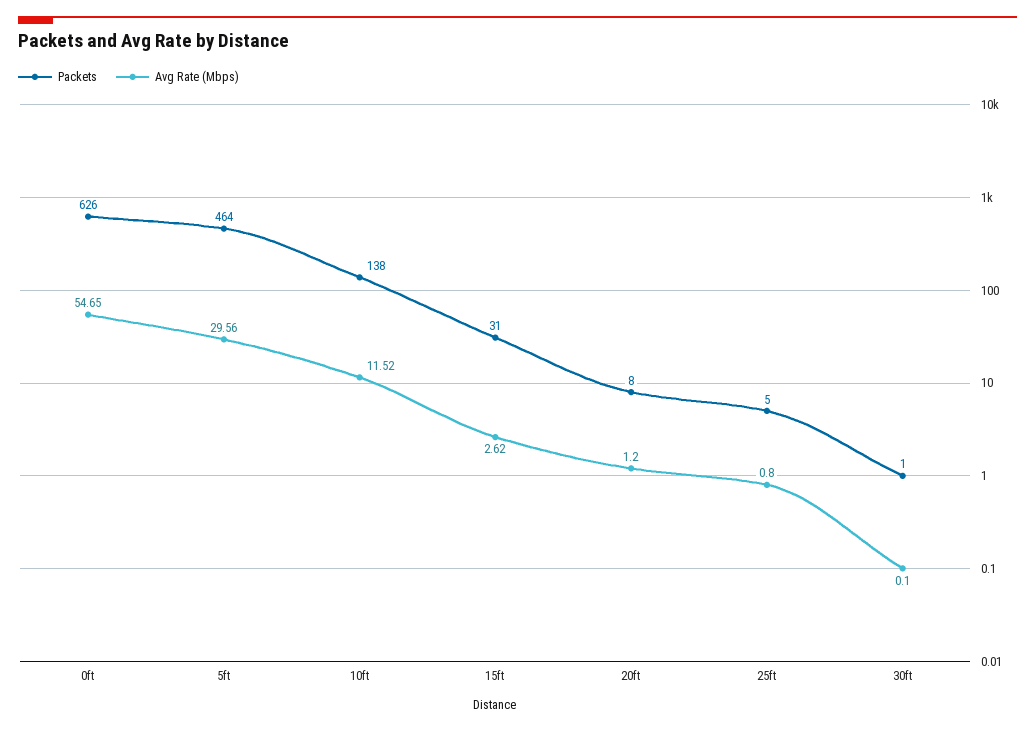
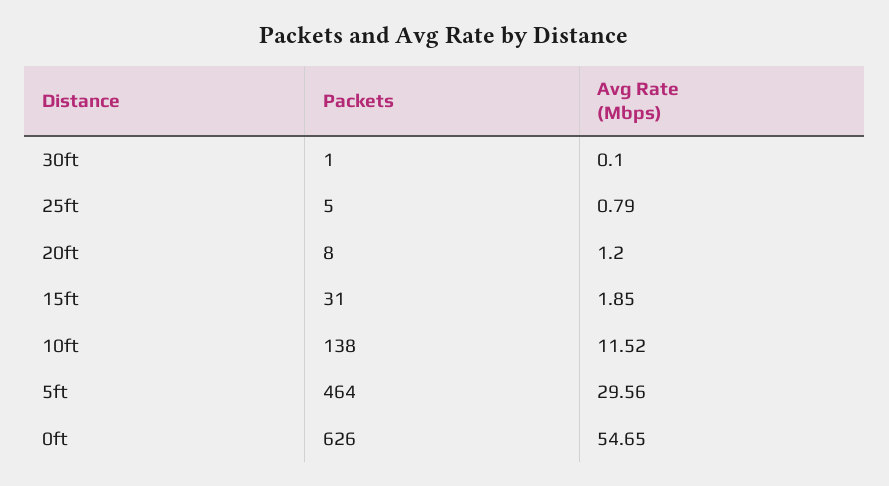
  {
    "Packets": {
      "0ft": 626,
      "5ft": 464,
      "10ft": 138,
      "15ft": 31,
      "20ft": 8,
      "25ft": 5,
      "30ft": 1
    },
    "Avg Rate (Mbps)": {
      "0ft": 54.65,
      "5ft": 29.56,
      "10ft": 11.52,
-     "15ft": 2.62,
+     "15ft": 1.85,
      "20ft": 1.2,
-     "25ft": 0.8,
+     "25ft": 0.79,
      "30ft": 0.1
    }
  }

